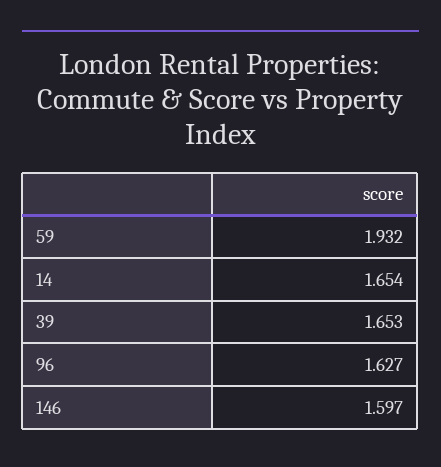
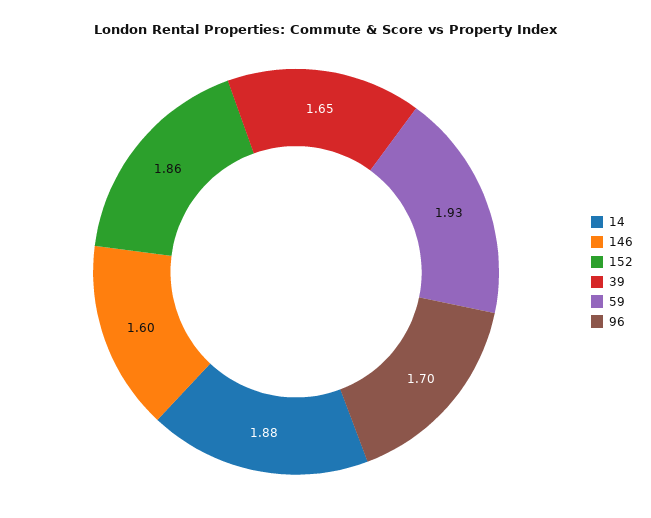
  {
    "59": 1.932,
-   "14": 1.654,
+   "14": 1.88,
    "39": 1.653,
-   "96": 1.627,
+   "96": 1.7,
-   "146": 1.597
+   "146": 1.597,
+   "152": 1.86
  }

